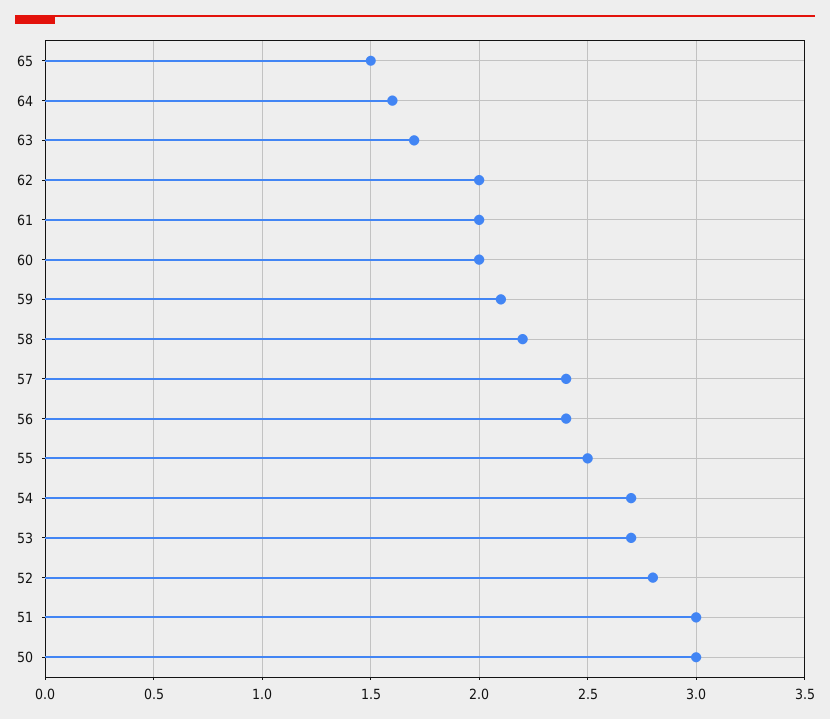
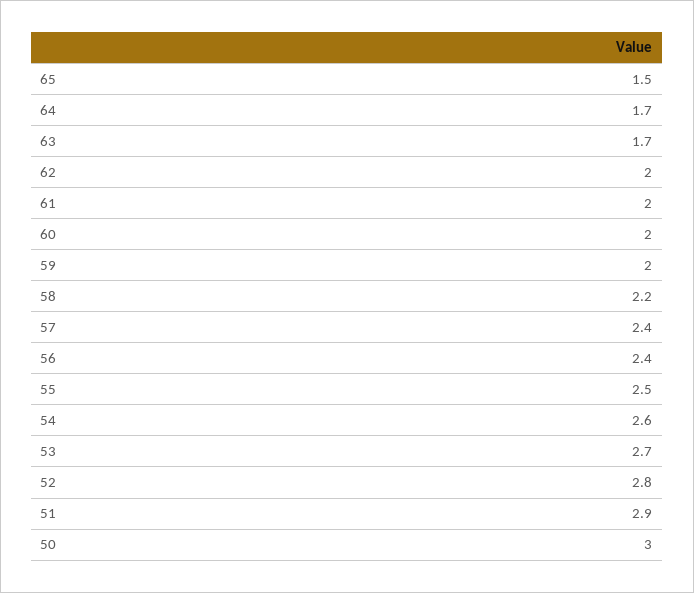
  {
    "65": 1.5,
-   "64": 1.6,
+   "64": 1.7,
    "63": 1.7,
    "62": 2,
    "61": 2,
    "60": 2,
-   "59": 2.1,
+   "59": 2,
    "58": 2.2,
    "57": 2.4,
    "56": 2.4,
    "55": 2.5,
-   "54": 2.7,
+   "54": 2.6,
    "53": 2.7,
    "52": 2.8,
-   "51": 3,
+   "51": 2.9,
    "50": 3
  }

